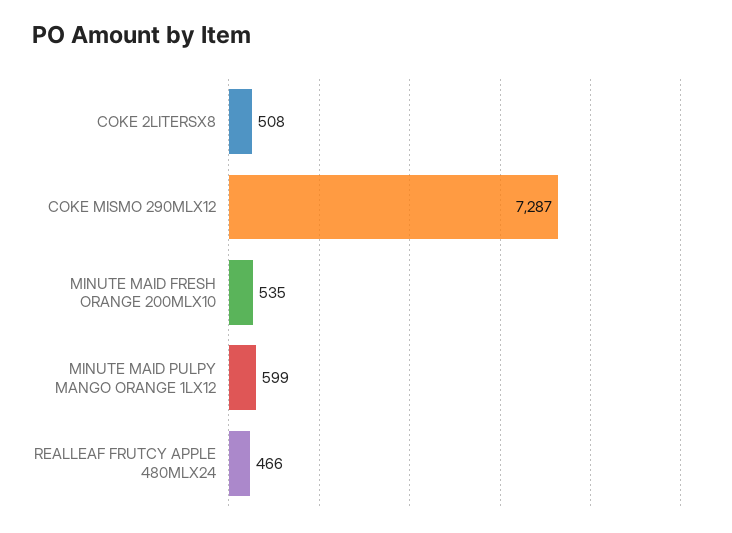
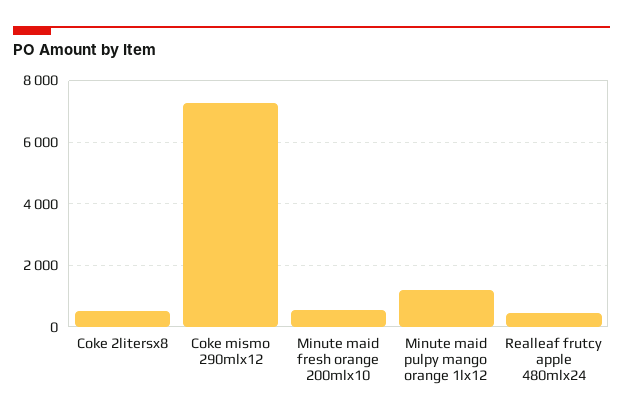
  {
    "COKE 2LITERSX8": 508,
    "COKE MISMO 290MLX12": 7287,
    "MINUTE MAID FRESH ORANGE 200MLX10": 535,
-   "MINUTE MAID PULPY MANGO ORANGE 1LX12": 599,
+   "MINUTE MAID PULPY MANGO ORANGE 1LX12": 1200,
    "REALLEAF FRUTCY APPLE 480MLX24": 466
  }

